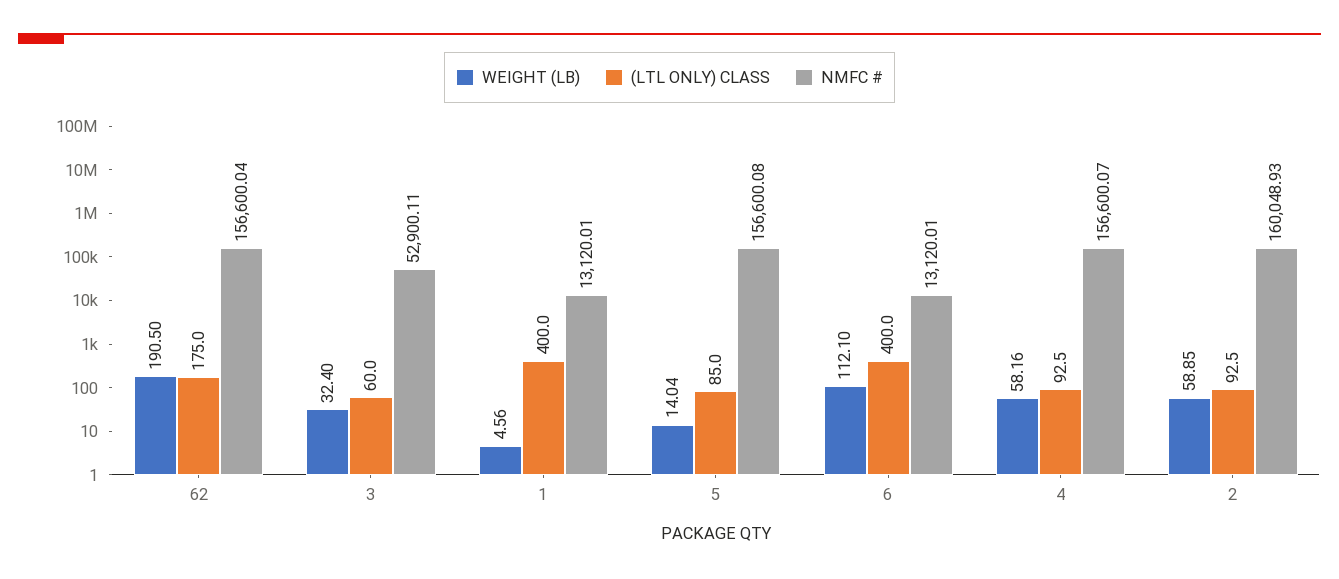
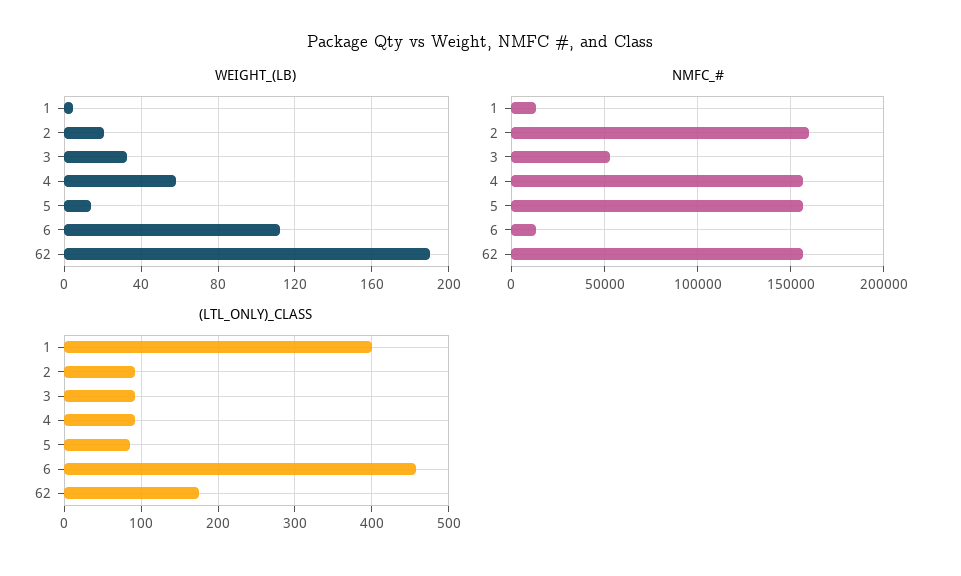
  {
    "WEIGHT (LB)": {
      "62": 190.5,
      "3": 32.4,
      "1": 4.56,
      "5": 14.04,
      "6": 112.1,
      "4": 58.16,
-     "2": 58.85
+     "2": 20
    },
    "(LTL ONLY) CLASS": {
      "62": 175,
-     "3": 60,
+     "3": 90,
      "1": 400,
      "5": 85,
-     "6": 400,
+     "6": 460,
      "4": 92.5,
      "2": 92.5
    },
    "NMFC #": {
      "62": 156600.04,
      "3": 52900.11,
      "1": 13120.01,
      "5": 156600.08,
      "6": 13120.01,
      "4": 156600.07,
      "2": 160048.93
    }
  }

